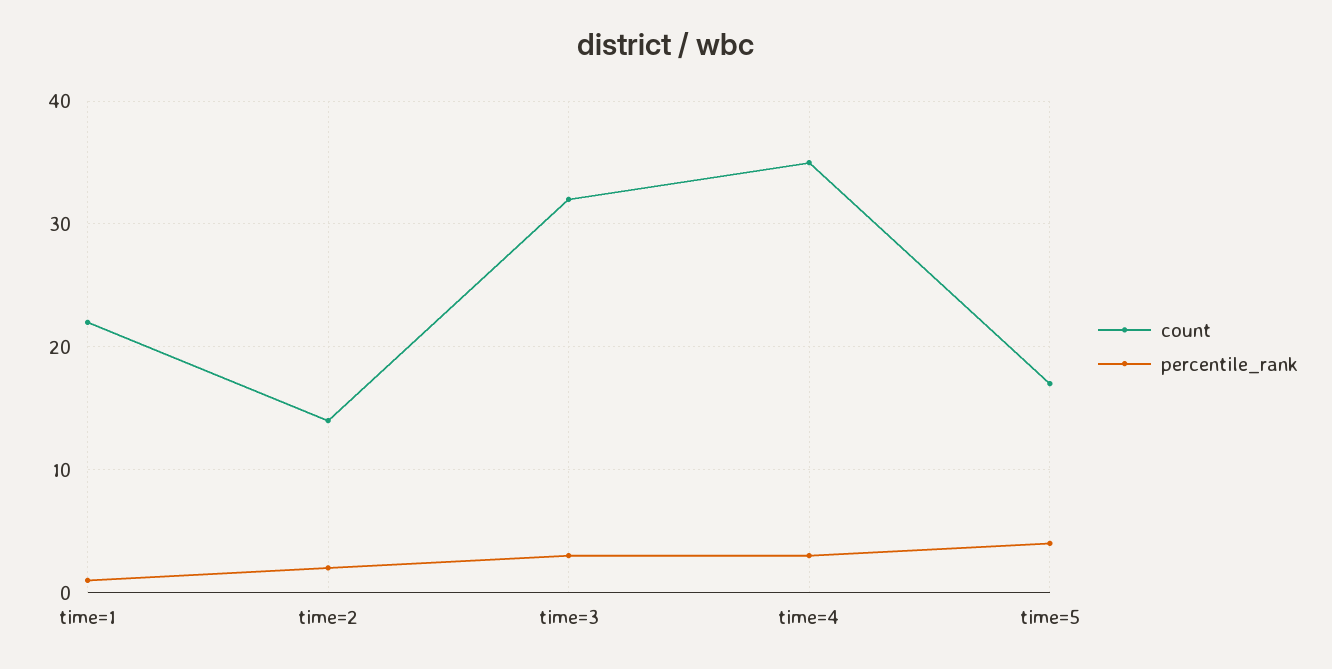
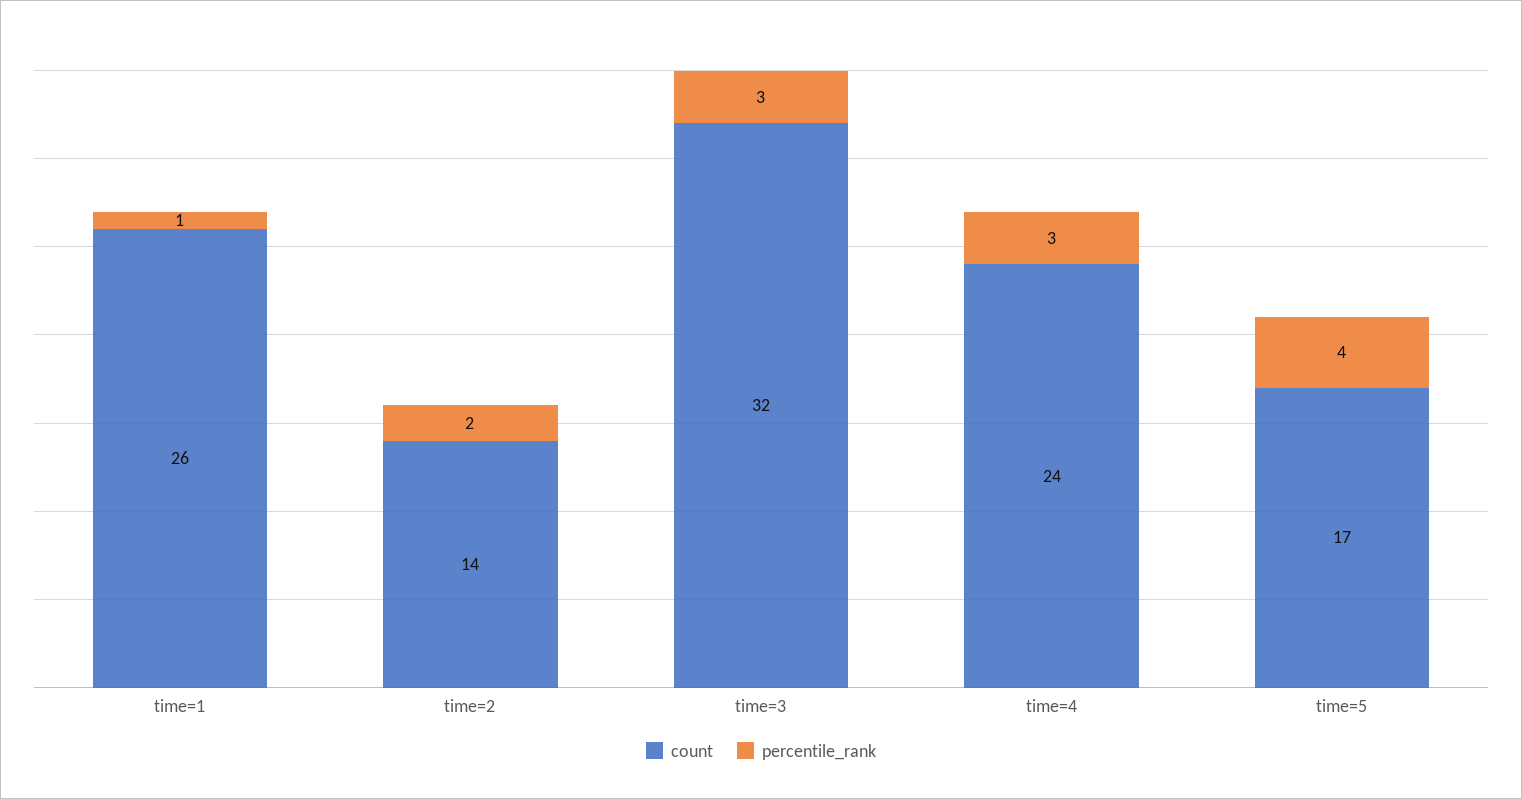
  {
    "count": {
-     "time=1": 22,
+     "time=1": 26,
      "time=2": 14,
      "time=3": 32,
-     "time=4": 35,
+     "time=4": 24,
      "time=5": 17
    },
    "percentile_rank": {
      "time=1": 1,
      "time=2": 2,
      "time=3": 3,
      "time=4": 3,
      "time=5": 4
    }
  }

